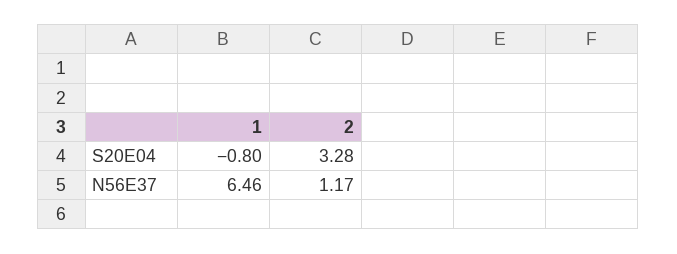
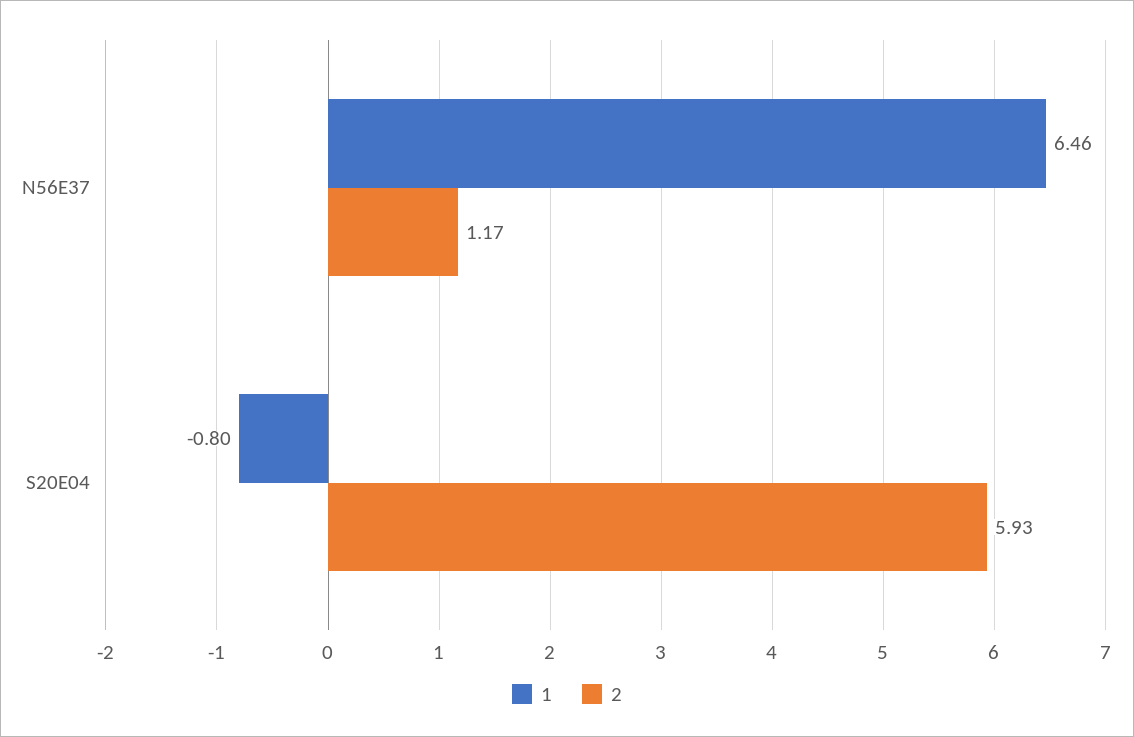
  {
    "1": {
      "S20E04": -0.8,
      "N56E37": 6.46
    },
    "2": {
-     "S20E04": 3.28,
+     "S20E04": 5.93,
      "N56E37": 1.17
    }
  }

